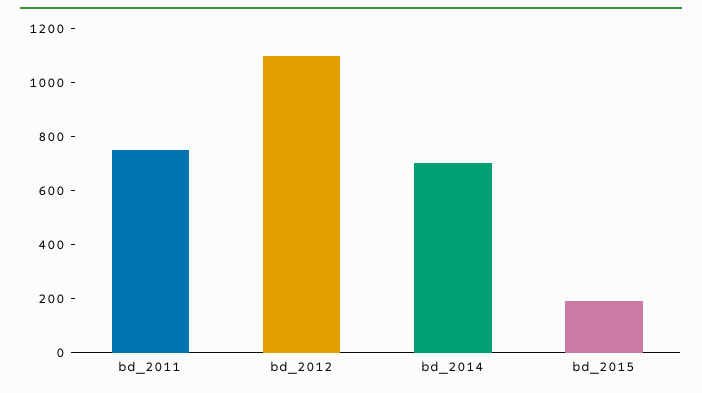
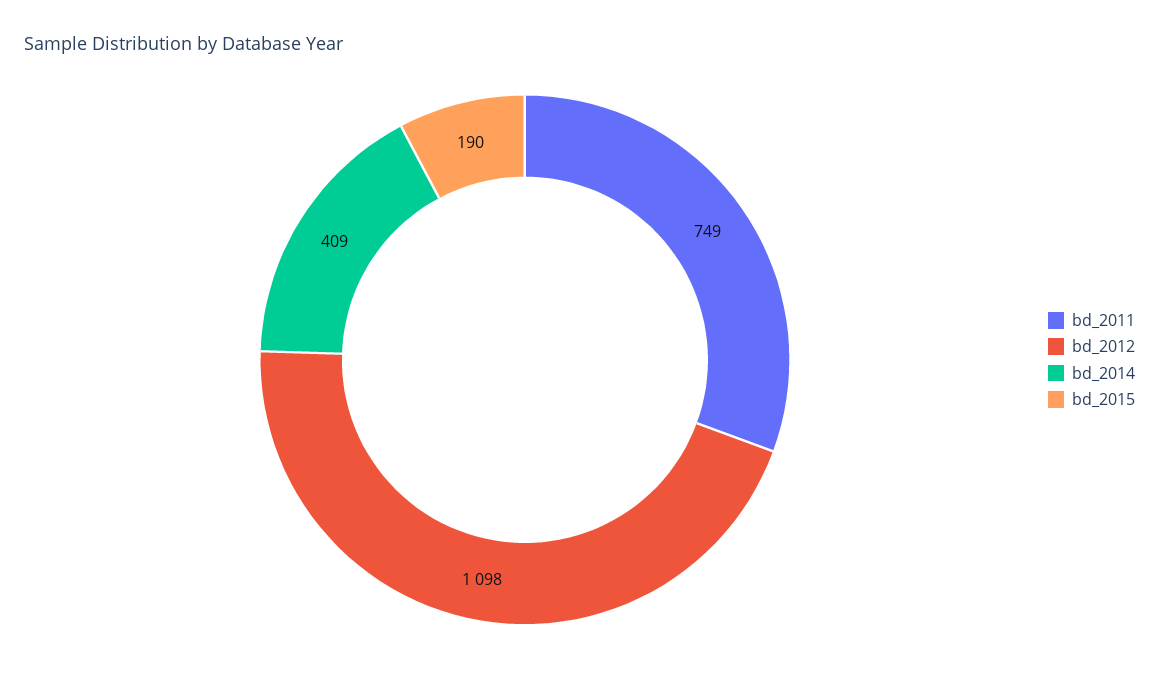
  {
    "bd_2011": 749,
    "bd_2012": 1098,
-   "bd_2014": 700,
+   "bd_2014": 409,
    "bd_2015": 190
  }

